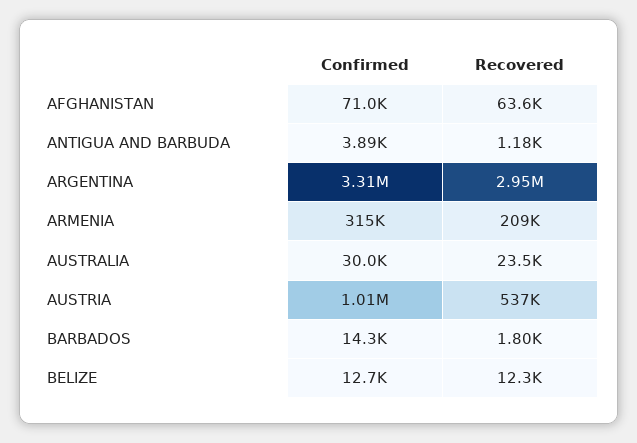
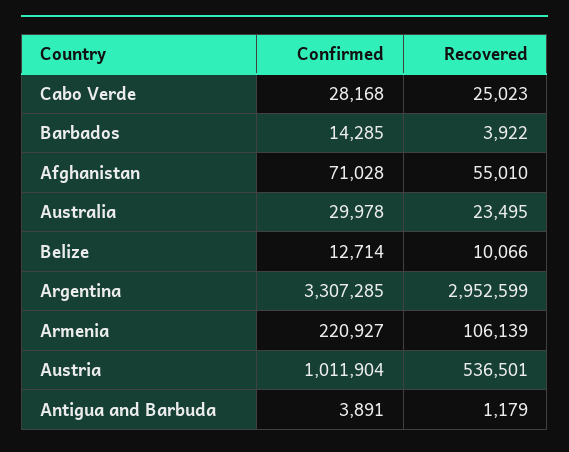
  {
    "Confirmed": {
      "AFGHANISTAN": 71028,
      "ANTIGUA AND BARBUDA": 3891,
      "ARGENTINA": 3307285,
-     "ARMENIA": 315000,
+     "ARMENIA": 220927,
      "AUSTRALIA": 29978,
      "AUSTRIA": 1011904,
      "BARBADOS": 14285,
-     "BELIZE": 12714
+     "BELIZE": 12714,
+     "Cabo Verde": 28168
    },
    "Recovered": {
-     "AFGHANISTAN": 63600,
+     "AFGHANISTAN": 55010,
      "ANTIGUA AND BARBUDA": 1179,
      "ARGENTINA": 2952599,
-     "ARMENIA": 209000,
+     "ARMENIA": 106139,
      "AUSTRALIA": 23495,
      "AUSTRIA": 536501,
-     "BARBADOS": 1800,
+     "BARBADOS": 3922,
-     "BELIZE": 12300
+     "BELIZE": 10066,
+     "Cabo Verde": 25023
    }
  }

